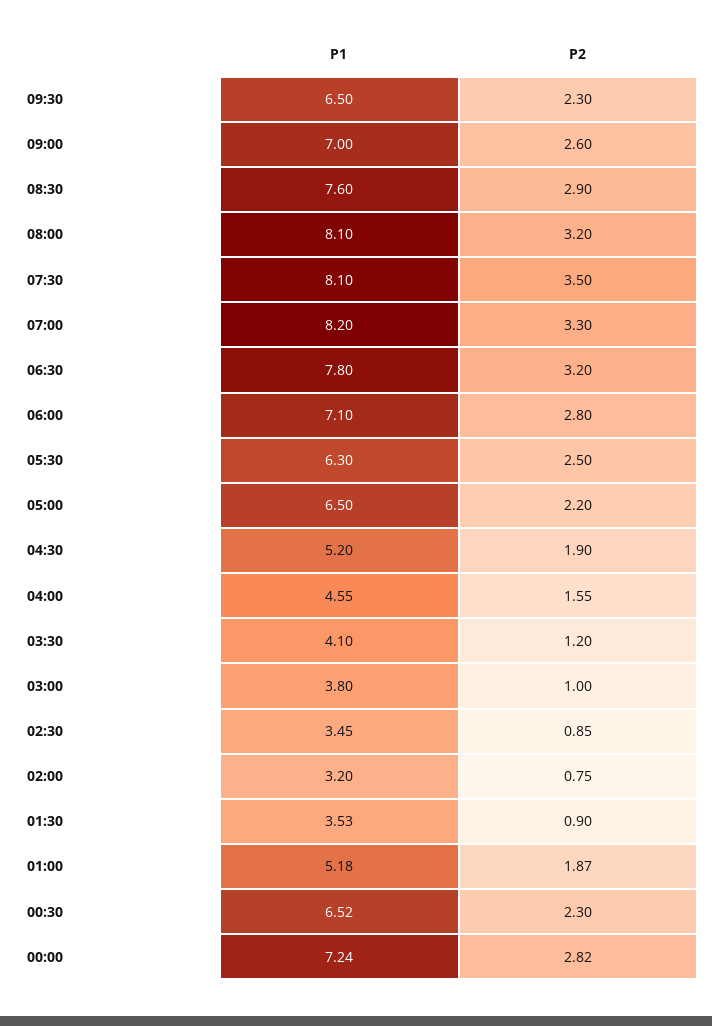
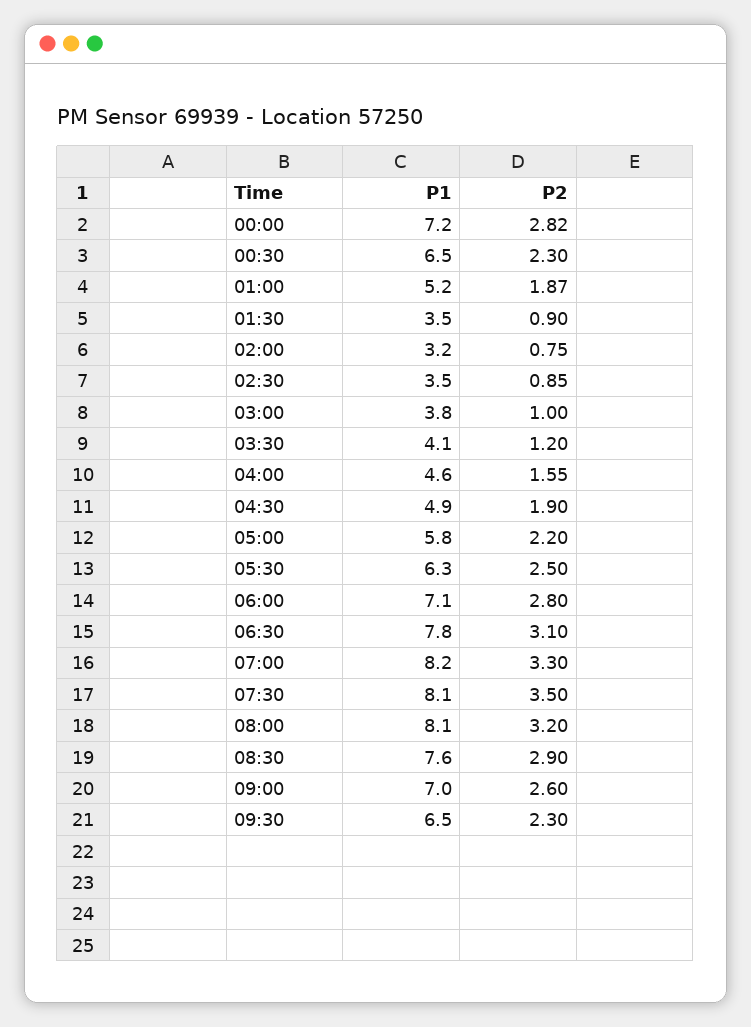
  {
    "P1": {
      "09:30": 6.5,
      "09:00": 7,
      "08:30": 7.6,
      "08:00": 8.1,
      "07:30": 8.1,
      "07:00": 8.2,
      "06:30": 7.8,
      "06:00": 7.1,
      "05:30": 6.3,
-     "05:00": 6.5,
+     "05:00": 5.8,
-     "04:30": 5.2,
+     "04:30": 4.9,
      "04:00": 4.55,
      "03:30": 4.1,
      "03:00": 3.8,
      "02:30": 3.45,
      "02:00": 3.2,
      "01:30": 3.53,
      "01:00": 5.18,
      "00:30": 6.52,
      "00:00": 7.24
    },
    "P2": {
      "09:30": 2.3,
      "09:00": 2.6,
      "08:30": 2.9,
      "08:00": 3.2,
      "07:30": 3.5,
      "07:00": 3.3,
-     "06:30": 3.2,
+     "06:30": 3.1,
      "06:00": 2.8,
      "05:30": 2.5,
      "05:00": 2.2,
      "04:30": 1.9,
      "04:00": 1.55,
      "03:30": 1.2,
      "03:00": 1,
      "02:30": 0.85,
      "02:00": 0.75,
      "01:30": 0.9,
      "01:00": 1.87,
      "00:30": 2.3,
      "00:00": 2.82
    }
  }

